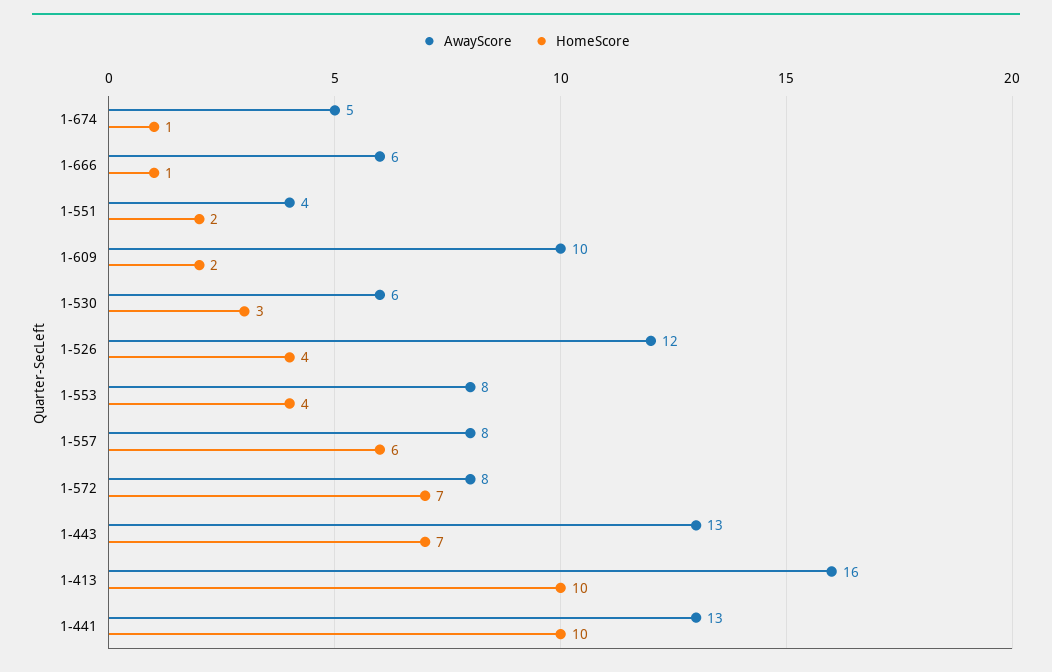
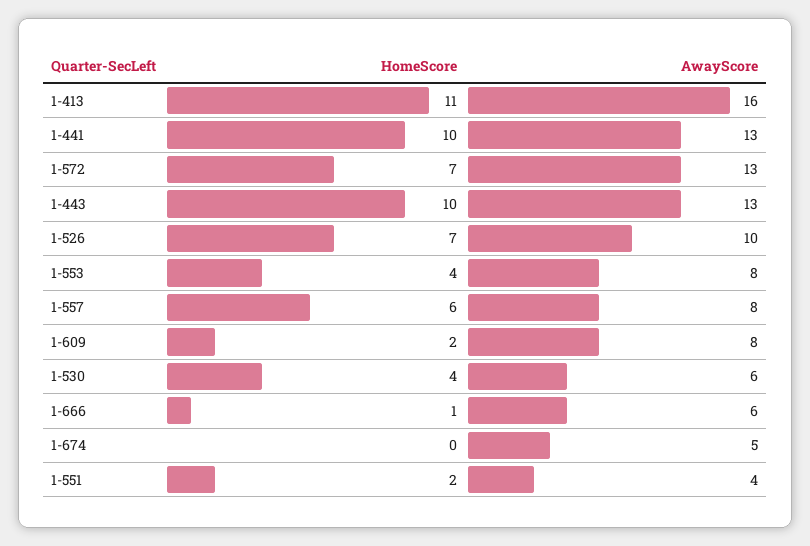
  {
    "AwayScore": {
      "1-674": 5,
      "1-666": 6,
      "1-551": 4,
-     "1-609": 10,
+     "1-609": 8,
      "1-530": 6,
-     "1-526": 12,
+     "1-526": 10,
      "1-553": 8,
      "1-557": 8,
-     "1-572": 8,
+     "1-572": 13,
      "1-443": 13,
      "1-413": 16,
      "1-441": 13
    },
    "HomeScore": {
-     "1-674": 1,
+     "1-674": 0,
      "1-666": 1,
      "1-551": 2,
      "1-609": 2,
-     "1-530": 3,
+     "1-530": 4,
-     "1-526": 4,
+     "1-526": 7,
      "1-553": 4,
      "1-557": 6,
      "1-572": 7,
-     "1-443": 7,
+     "1-443": 10,
-     "1-413": 10,
+     "1-413": 11,
      "1-441": 10
    }
  }

